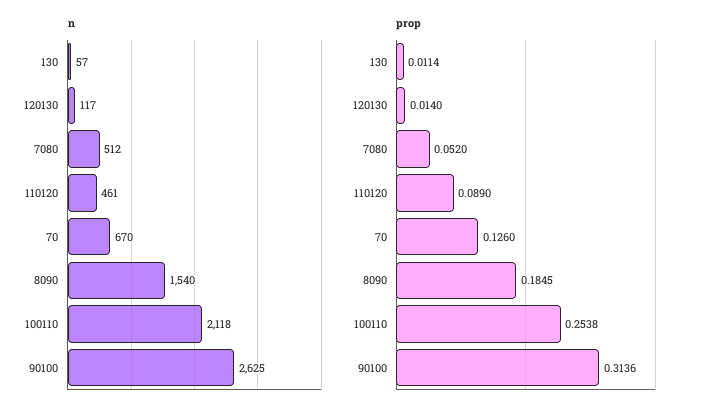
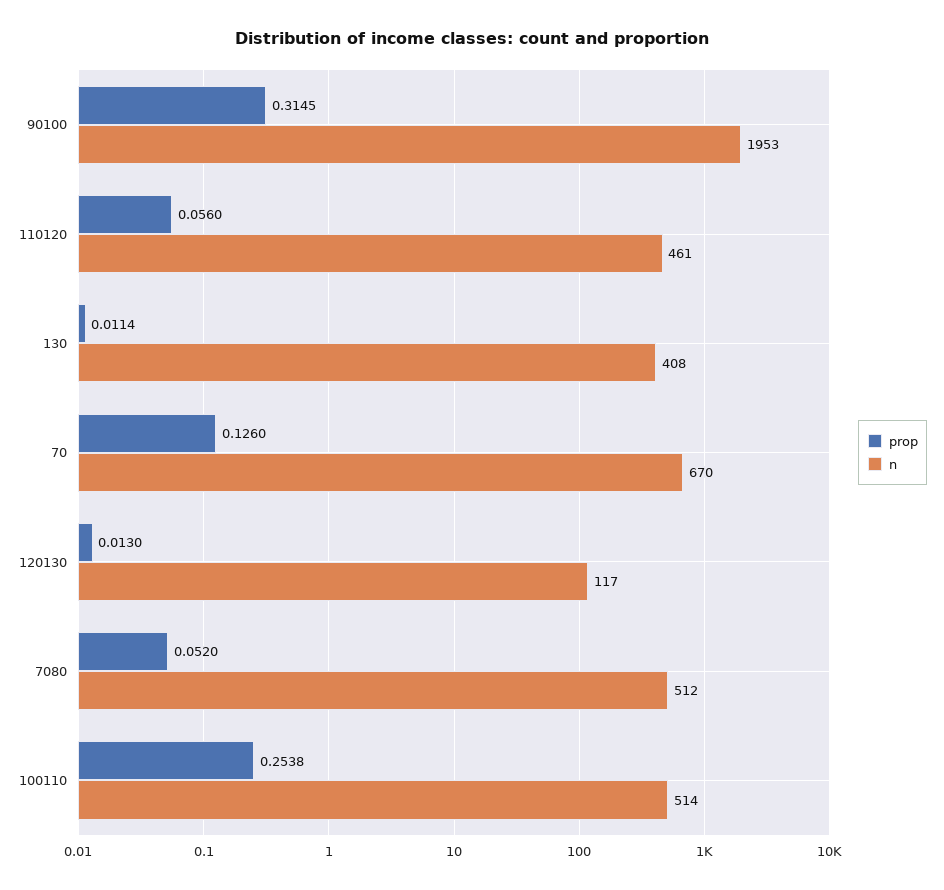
  {
    "n": {
-     "130": 57,
+     "130": 408,
      "120130": 117,
      "7080": 512,
      "110120": 461,
      "70": 670,
-     "8090": 1540,
-     "100110": 2118,
+     "100110": 514,
-     "90100": 2625
+     "90100": 1953
    },
    "prop": {
      "130": 0.0114,
-     "120130": 0.014,
+     "120130": 0.013,
      "7080": 0.052,
-     "110120": 0.089,
+     "110120": 0.056,
      "70": 0.126,
-     "8090": 0.1845,
      "100110": 0.2538,
-     "90100": 0.3136
+     "90100": 0.3145
    }
  }

